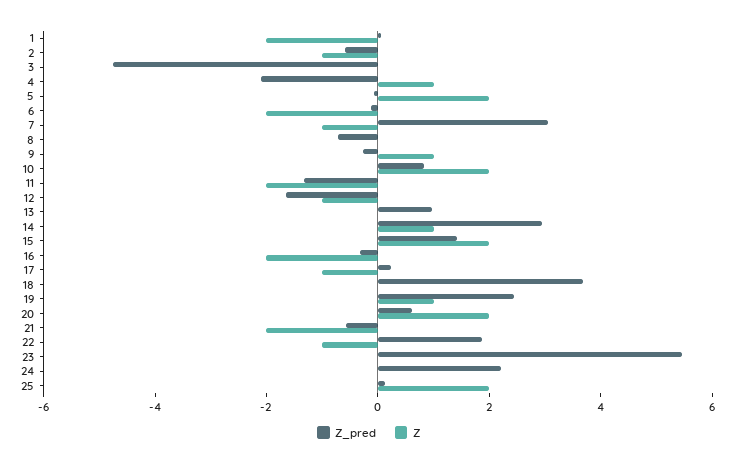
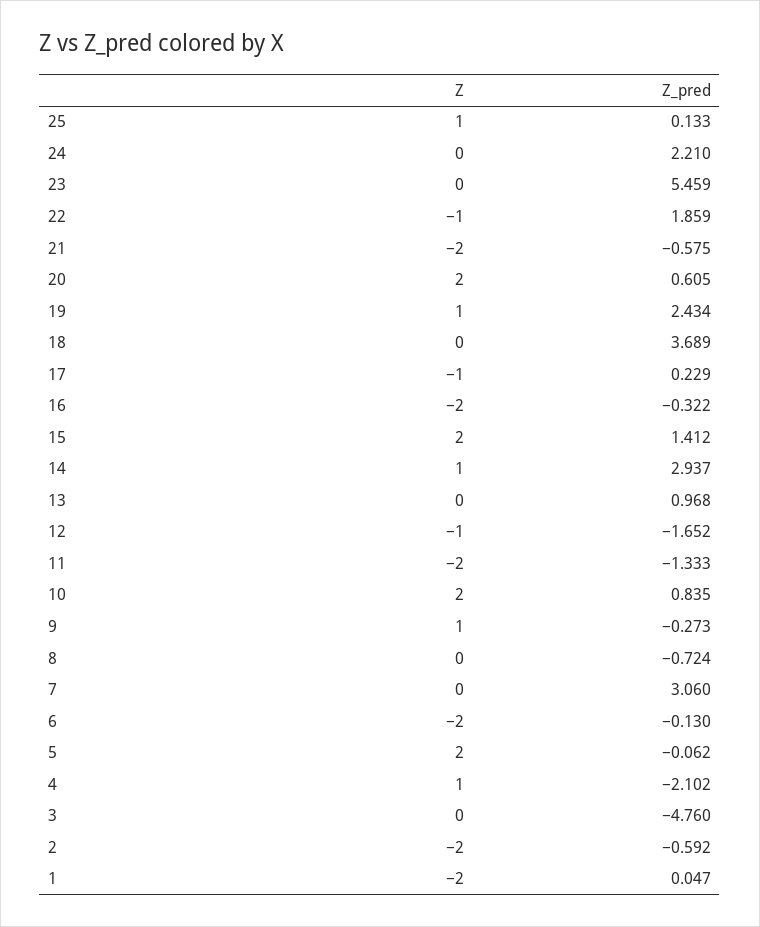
  {
    "Z_pred": {
      "1": 0.047,
      "2": -0.592,
      "3": -4.76,
      "4": -2.102,
      "5": -0.062,
      "6": -0.13,
      "7": 3.06,
      "8": -0.724,
      "9": -0.273,
      "10": 0.835,
      "11": -1.333,
      "12": -1.652,
      "13": 0.968,
      "14": 2.937,
      "15": 1.412,
      "16": -0.322,
      "17": 0.229,
      "18": 3.689,
      "19": 2.434,
      "20": 0.605,
      "21": -0.575,
      "22": 1.859,
      "23": 5.459,
      "24": 2.21,
      "25": 0.133
    },
    "Z": {
      "1": -2,
-     "2": -1,
+     "2": -2,
      "3": 0,
      "4": 1,
      "5": 2,
      "6": -2,
-     "7": -1,
+     "7": 0,
      "8": 0,
      "9": 1,
      "10": 2,
      "11": -2,
      "12": -1,
      "13": 0,
      "14": 1,
      "15": 2,
      "16": -2,
      "17": -1,
      "18": 0,
      "19": 1,
      "20": 2,
      "21": -2,
      "22": -1,
      "23": 0,
      "24": 0,
-     "25": 2
+     "25": 1
    }
  }

